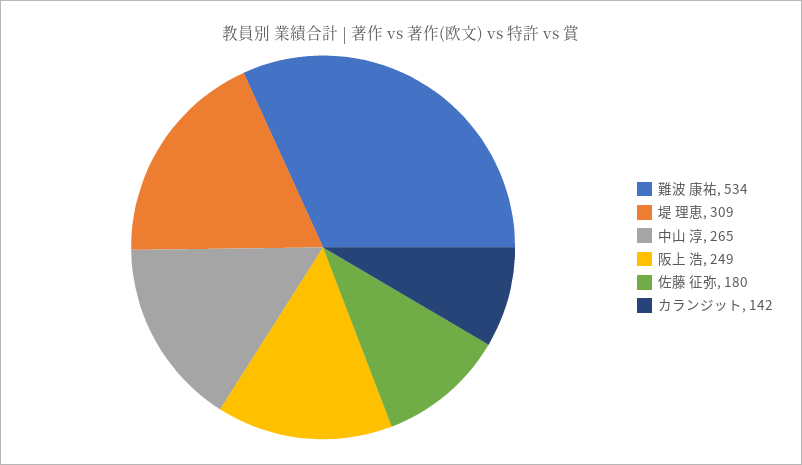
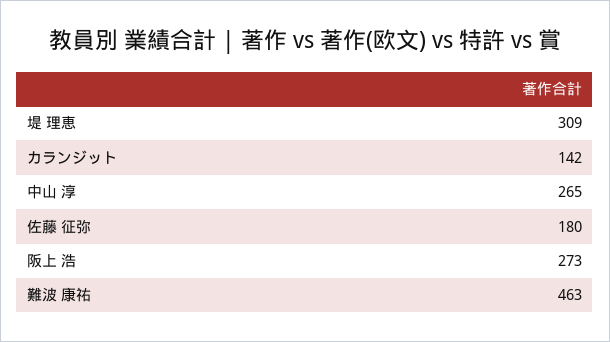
  {
-   "難波 康祐": 534,
+   "難波 康祐": 463,
    "堤 理恵": 309,
    "中山 淳": 265,
-   "阪上 浩": 249,
+   "阪上 浩": 273,
    "佐藤 征弥": 180,
    "カランジット": 142
  }

